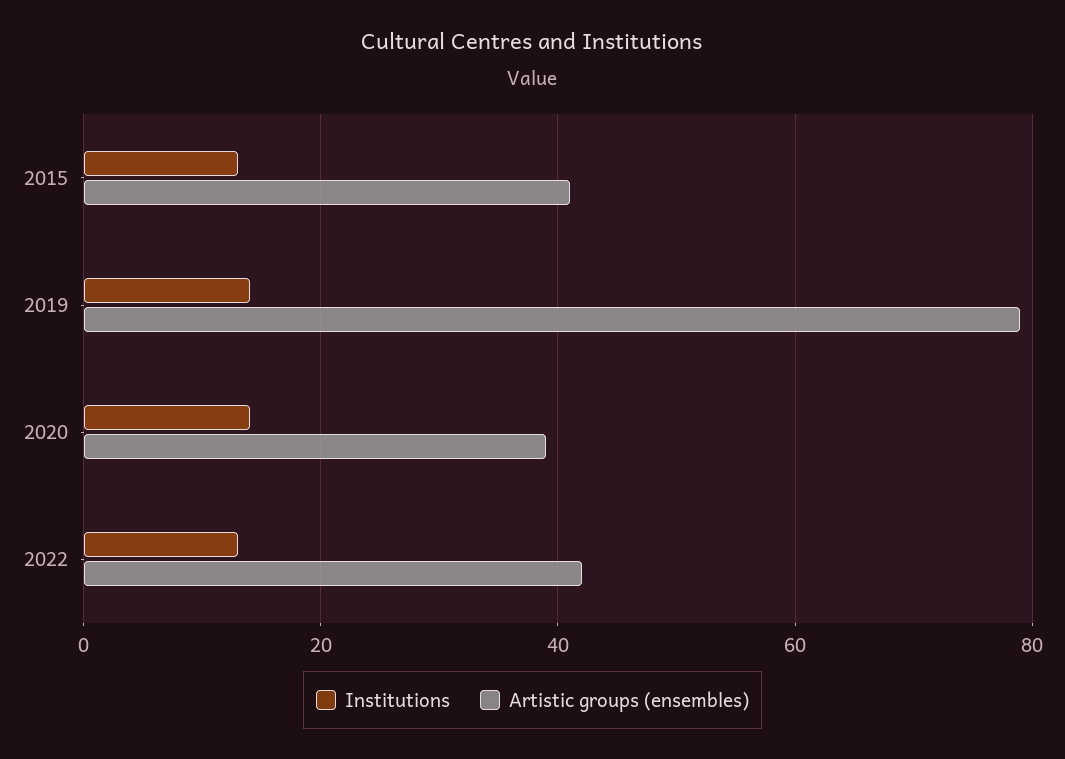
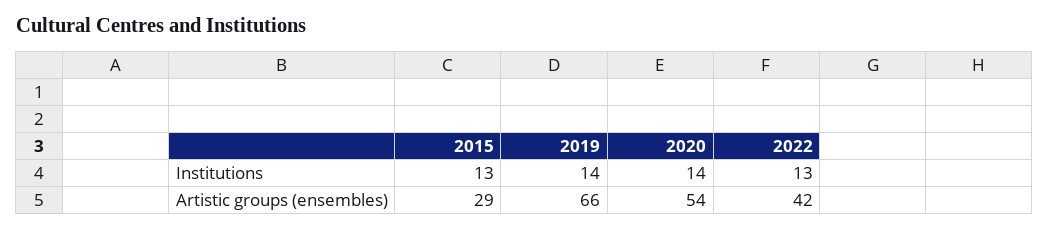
  {
    "Institutions": {
      "2015": 13,
      "2019": 14,
      "2020": 14,
      "2022": 13
    },
    "Artistic groups (ensembles)": {
-     "2015": 40,
+     "2015": 29,
-     "2019": 80,
+     "2019": 66,
-     "2020": 40,
+     "2020": 54,
      "2022": 42
    }
  }

